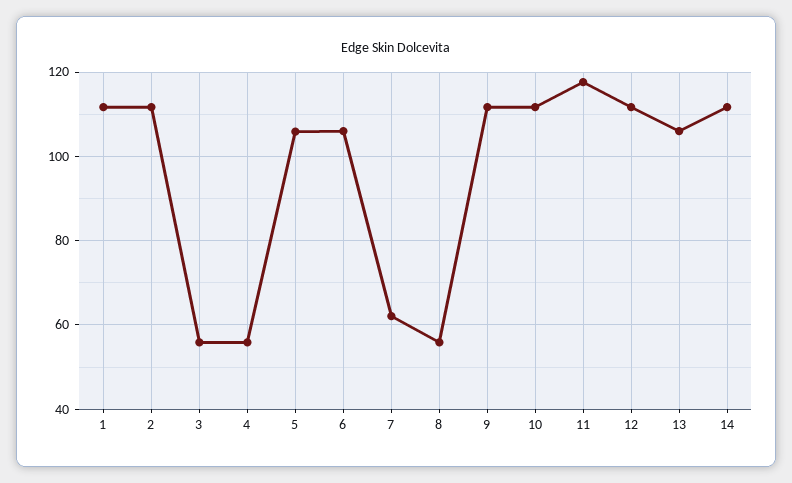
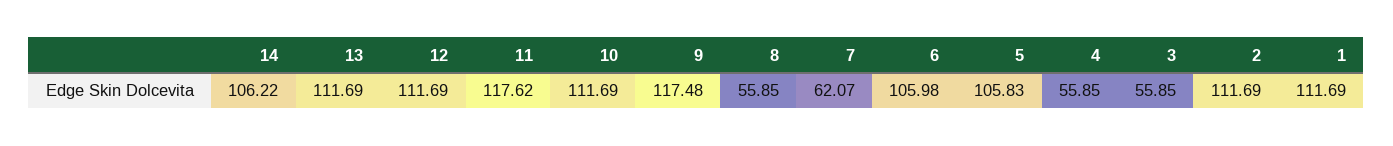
  {
    "1": 111.69,
    "2": 111.69,
    "3": 55.85,
    "4": 55.85,
    "5": 105.83,
    "6": 105.98,
    "7": 62.07,
    "8": 55.85,
-   "9": 112,
+   "9": 117.48,
    "10": 111.69,
    "11": 117.62,
    "12": 111.69,
-   "13": 106,
+   "13": 111.69,
-   "14": 112
+   "14": 106.22
  }

